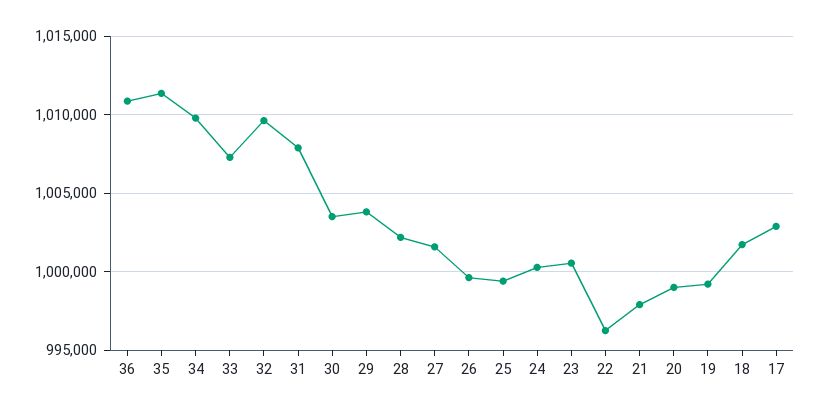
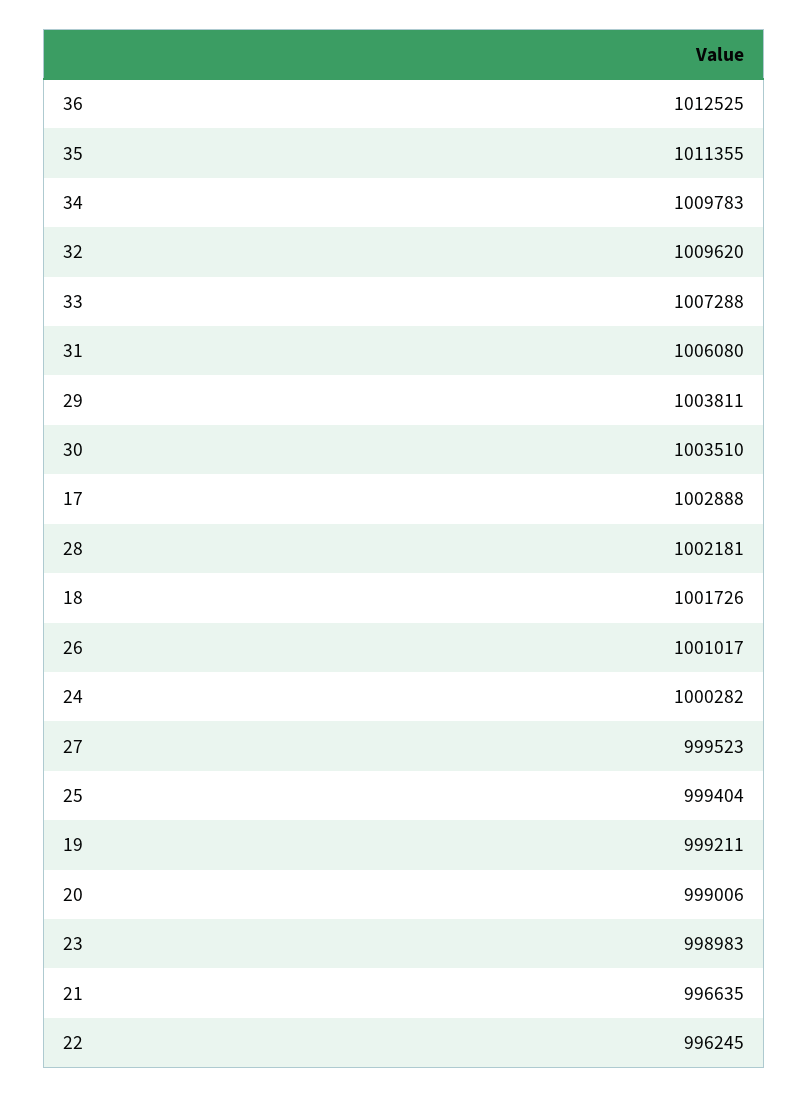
  {
-   "36": 1011000,
+   "36": 1012525,
    "35": 1011355,
    "34": 1009783,
    "33": 1007288,
    "32": 1009620,
-   "31": 1008000,
+   "31": 1006080,
    "30": 1003510,
    "29": 1003811,
    "28": 1002181,
-   "27": 1001500,
+   "27": 999523,
-   "26": 999500,
+   "26": 1001017,
    "25": 999404,
    "24": 1000282,
-   "23": 1000500,
+   "23": 998983,
    "22": 996245,
-   "21": 998000,
+   "21": 996635,
    "20": 999006,
    "19": 999211,
    "18": 1001726,
    "17": 1002888
  }

